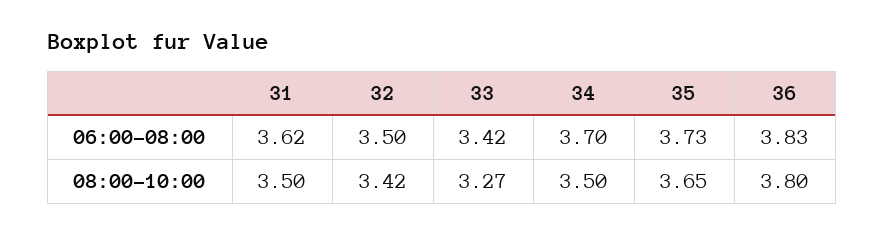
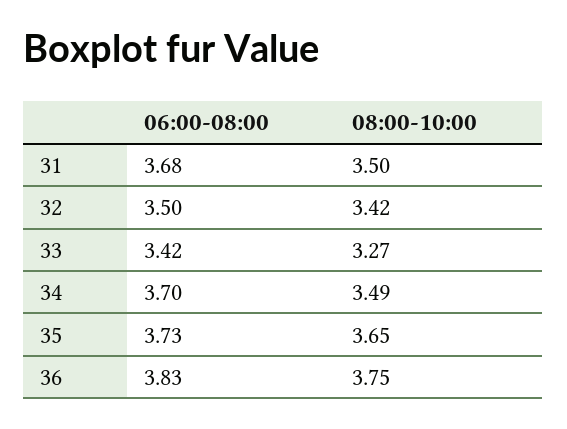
  {
    "31": {
-     "06:00-08:00": 3.62,
+     "06:00-08:00": 3.68,
      "08:00-10:00": 3.5
    },
    "32": {
      "06:00-08:00": 3.5,
      "08:00-10:00": 3.42
    },
    "33": {
      "06:00-08:00": 3.42,
      "08:00-10:00": 3.27
    },
    "34": {
      "06:00-08:00": 3.7,
-     "08:00-10:00": 3.5
+     "08:00-10:00": 3.49
    },
    "35": {
      "06:00-08:00": 3.73,
      "08:00-10:00": 3.65
    },
    "36": {
      "06:00-08:00": 3.83,
-     "08:00-10:00": 3.8
+     "08:00-10:00": 3.75
    }
  }

